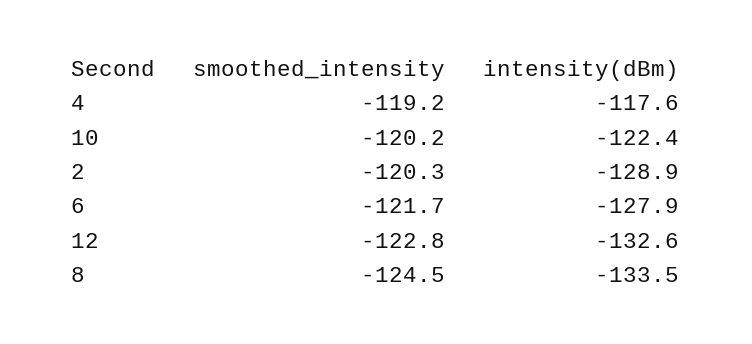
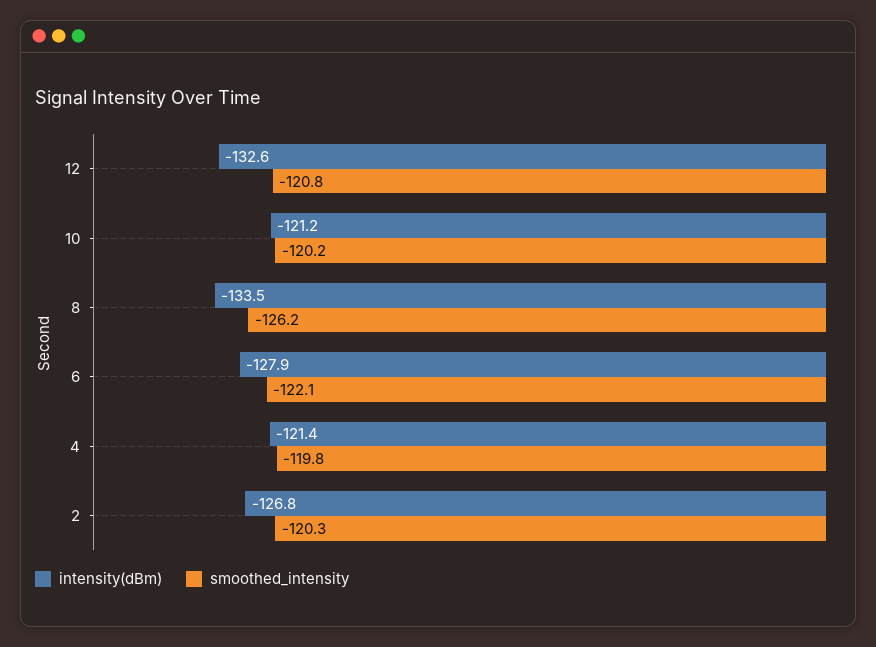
  {
    "smoothed_intensity": {
-     "4": -119.2,
+     "4": -119.8,
      "10": -120.2,
      "2": -120.3,
-     "6": -121.7,
+     "6": -122.1,
-     "12": -122.8,
+     "12": -120.8,
-     "8": -124.5
+     "8": -126.2
    },
    "intensity(dBm)": {
-     "4": -117.6,
+     "4": -121.4,
-     "10": -122.4,
+     "10": -121.2,
-     "2": -128.9,
+     "2": -126.8,
      "6": -127.9,
      "12": -132.6,
      "8": -133.5
    }
  }

